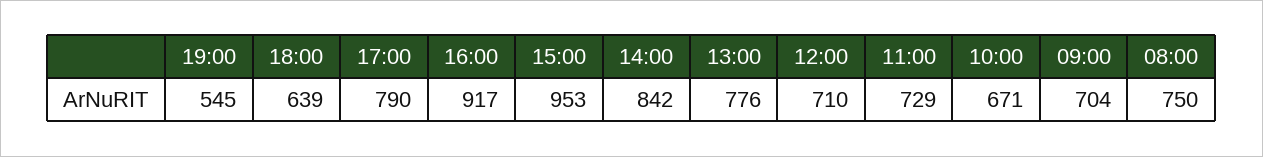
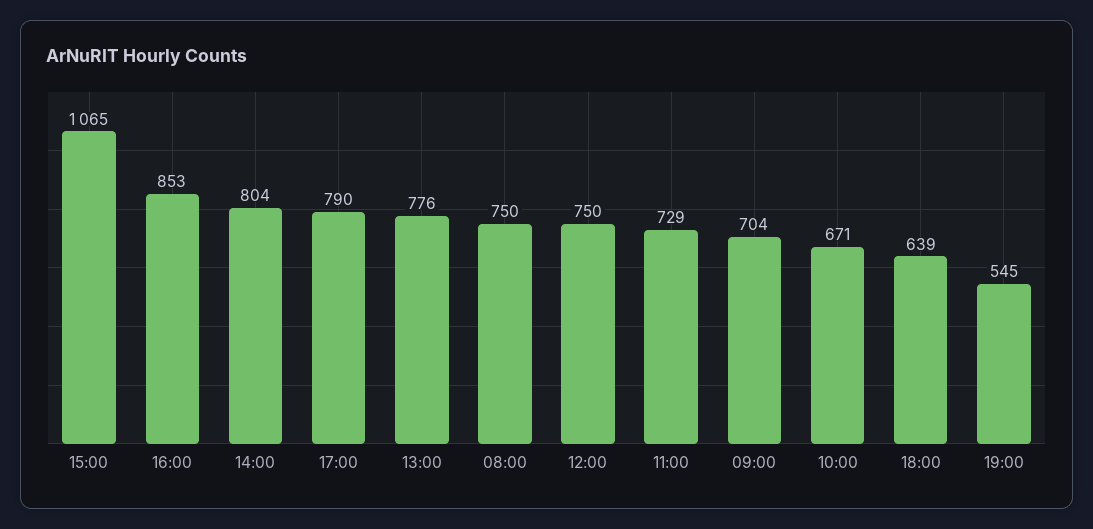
  {
    "19:00": 545,
    "18:00": 639,
    "17:00": 790,
-   "16:00": 917,
+   "16:00": 853,
-   "15:00": 953,
+   "15:00": 1065,
-   "14:00": 842,
+   "14:00": 804,
    "13:00": 776,
-   "12:00": 710,
+   "12:00": 750,
    "11:00": 729,
    "10:00": 671,
    "09:00": 704,
    "08:00": 750
  }

